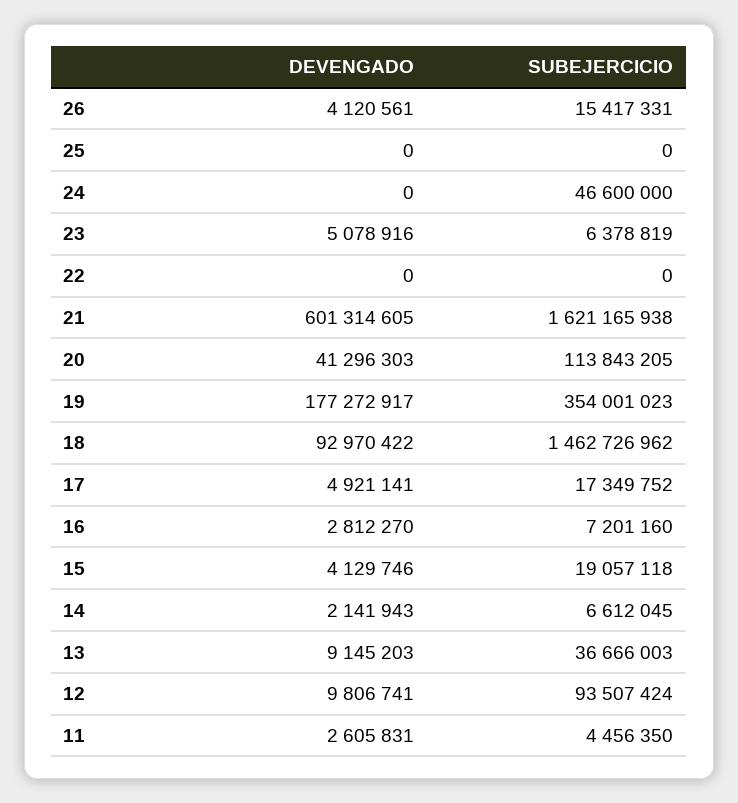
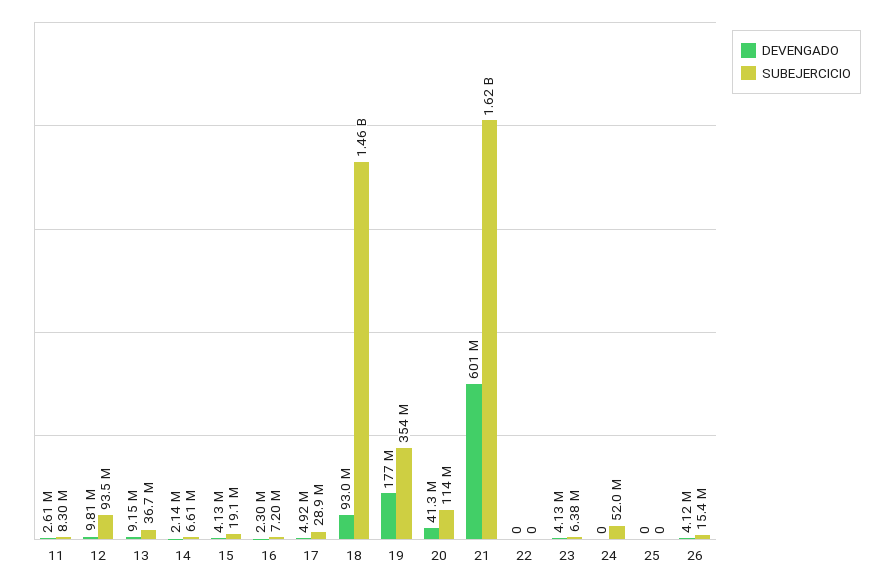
  {
    "DEVENGADO": {
      "26": 4120561,
      "25": 0,
      "24": 0,
-     "23": 5078916,
+     "23": 4130000,
      "22": 0,
      "21": 601314605,
      "20": 41296303,
      "19": 177272917,
      "18": 92970422,
      "17": 4921141,
-     "16": 2812270,
+     "16": 2300000,
      "15": 4129746,
      "14": 2141943,
      "13": 9145203,
      "12": 9806741,
      "11": 2605831
    },
    "SUBEJERCICIO": {
      "26": 15417331,
      "25": 0,
-     "24": 46600000,
+     "24": 52000000,
      "23": 6378819,
      "22": 0,
      "21": 1621165938,
      "20": 113843205,
      "19": 354001023,
      "18": 1462726962,
-     "17": 17349752,
+     "17": 28900000,
      "16": 7201160,
      "15": 19057118,
      "14": 6612045,
      "13": 36666003,
      "12": 93507424,
-     "11": 4456350
+     "11": 8300000
    }
  }

